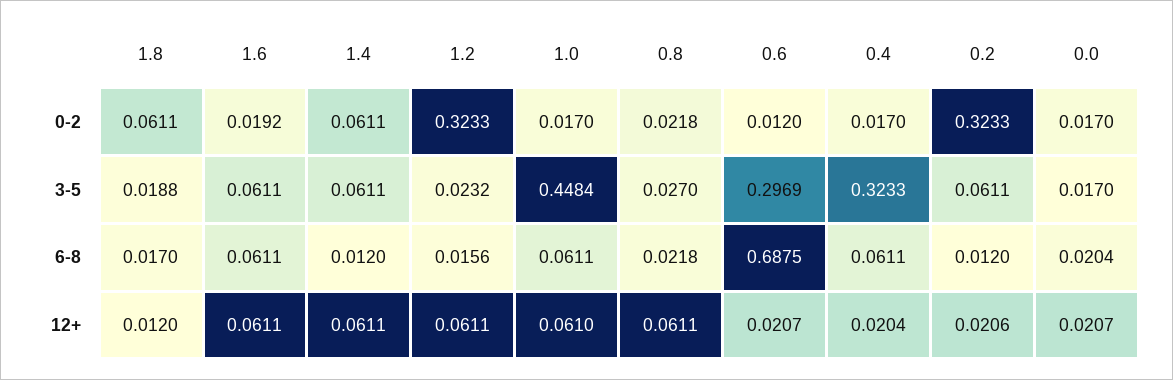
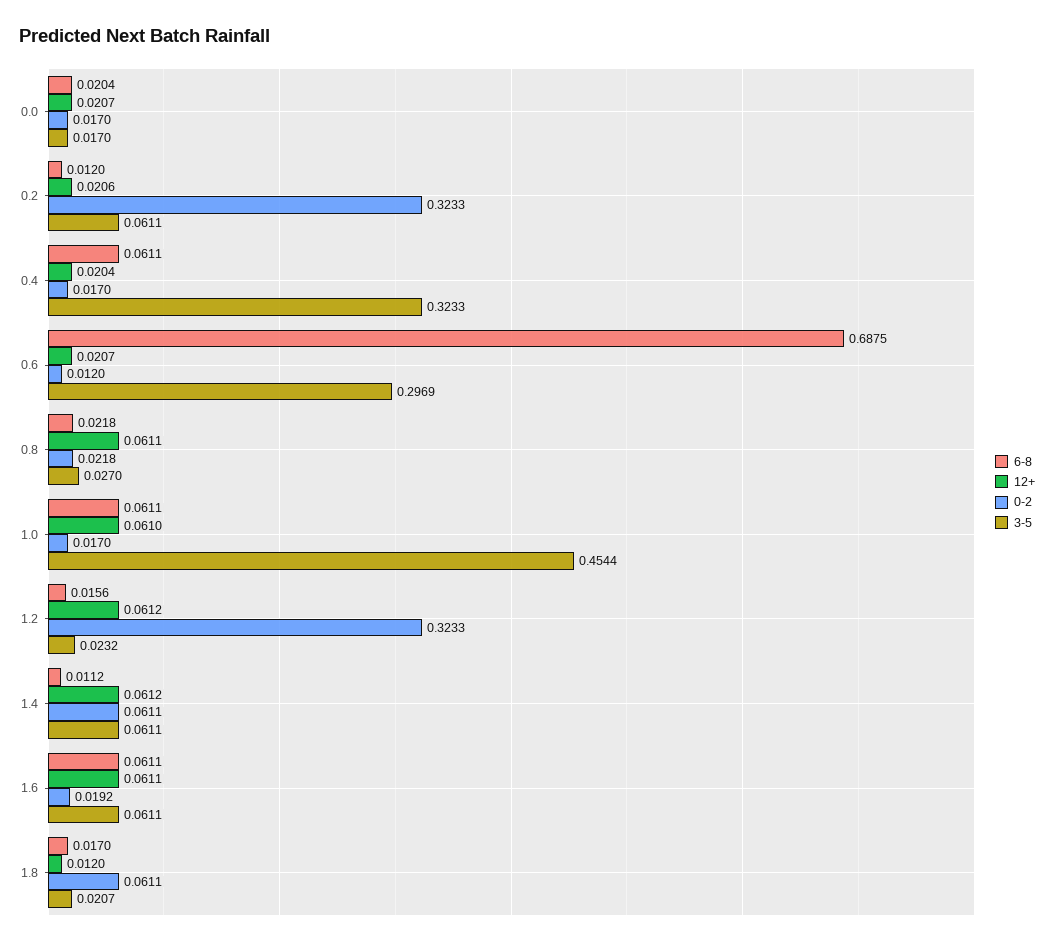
  {
    "0-2": {
      "1.8": 0.0611,
      "1.6": 0.0192,
      "1.4": 0.0611,
      "1.2": 0.3233,
      "1.0": 0.017,
      "0.8": 0.0218,
      "0.6": 0.012,
      "0.4": 0.017,
      "0.2": 0.3233,
      "0.0": 0.017
    },
    "3-5": {
-     "1.8": 0.0188,
+     "1.8": 0.0207,
      "1.6": 0.0611,
      "1.4": 0.0611,
      "1.2": 0.0232,
-     "1.0": 0.4484,
+     "1.0": 0.4544,
      "0.8": 0.027,
      "0.6": 0.2969,
      "0.4": 0.3233,
      "0.2": 0.0611,
      "0.0": 0.017
    },
    "6-8": {
      "1.8": 0.017,
      "1.6": 0.0611,
-     "1.4": 0.012,
+     "1.4": 0.0112,
      "1.2": 0.0156,
      "1.0": 0.0611,
      "0.8": 0.0218,
      "0.6": 0.6875,
      "0.4": 0.0611,
      "0.2": 0.012,
      "0.0": 0.0204
    },
    "12+": {
      "1.8": 0.012,
      "1.6": 0.0611,
-     "1.4": 0.0611,
+     "1.4": 0.0612,
-     "1.2": 0.0611,
+     "1.2": 0.0612,
      "1.0": 0.061,
      "0.8": 0.0611,
      "0.6": 0.0207,
      "0.4": 0.0204,
      "0.2": 0.0206,
      "0.0": 0.0207
    }
  }

